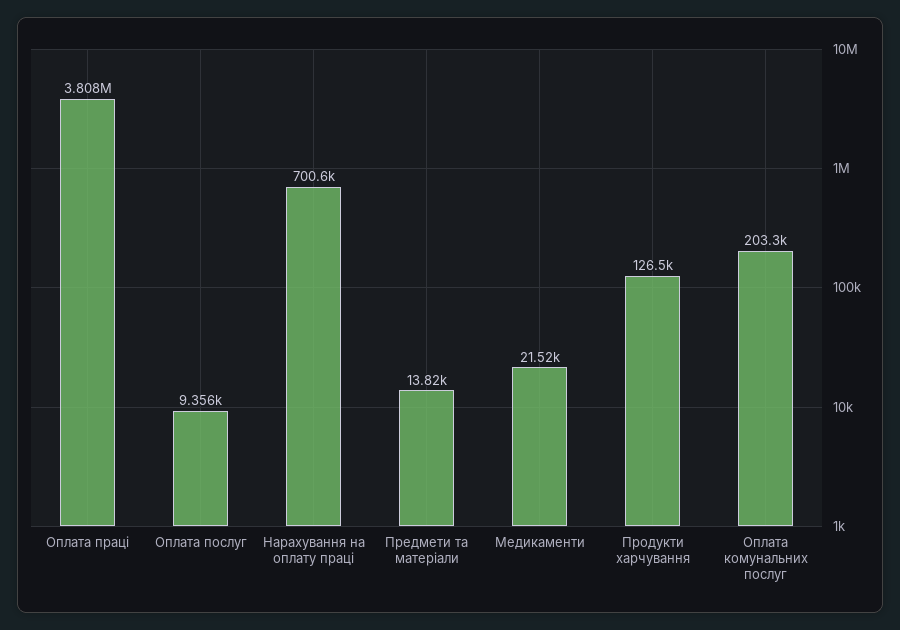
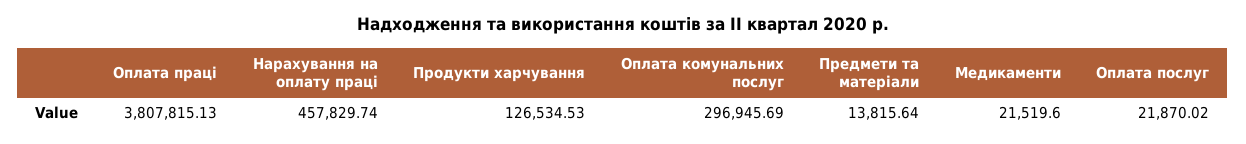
  {
    "Оплата праці": 3807815.13,
-   "Оплата послуг": 9356,
+   "Оплата послуг": 21870.02,
-   "Нарахування на оплату праці": 700600,
+   "Нарахування на оплату праці": 457829.74,
    "Предмети та матеріали": 13815.64,
    "Медикаменти": 21519.6,
    "Продукти харчування": 126534.53,
-   "Оплата комунальних послуг": 203300
+   "Оплата комунальних послуг": 296945.69
  }

